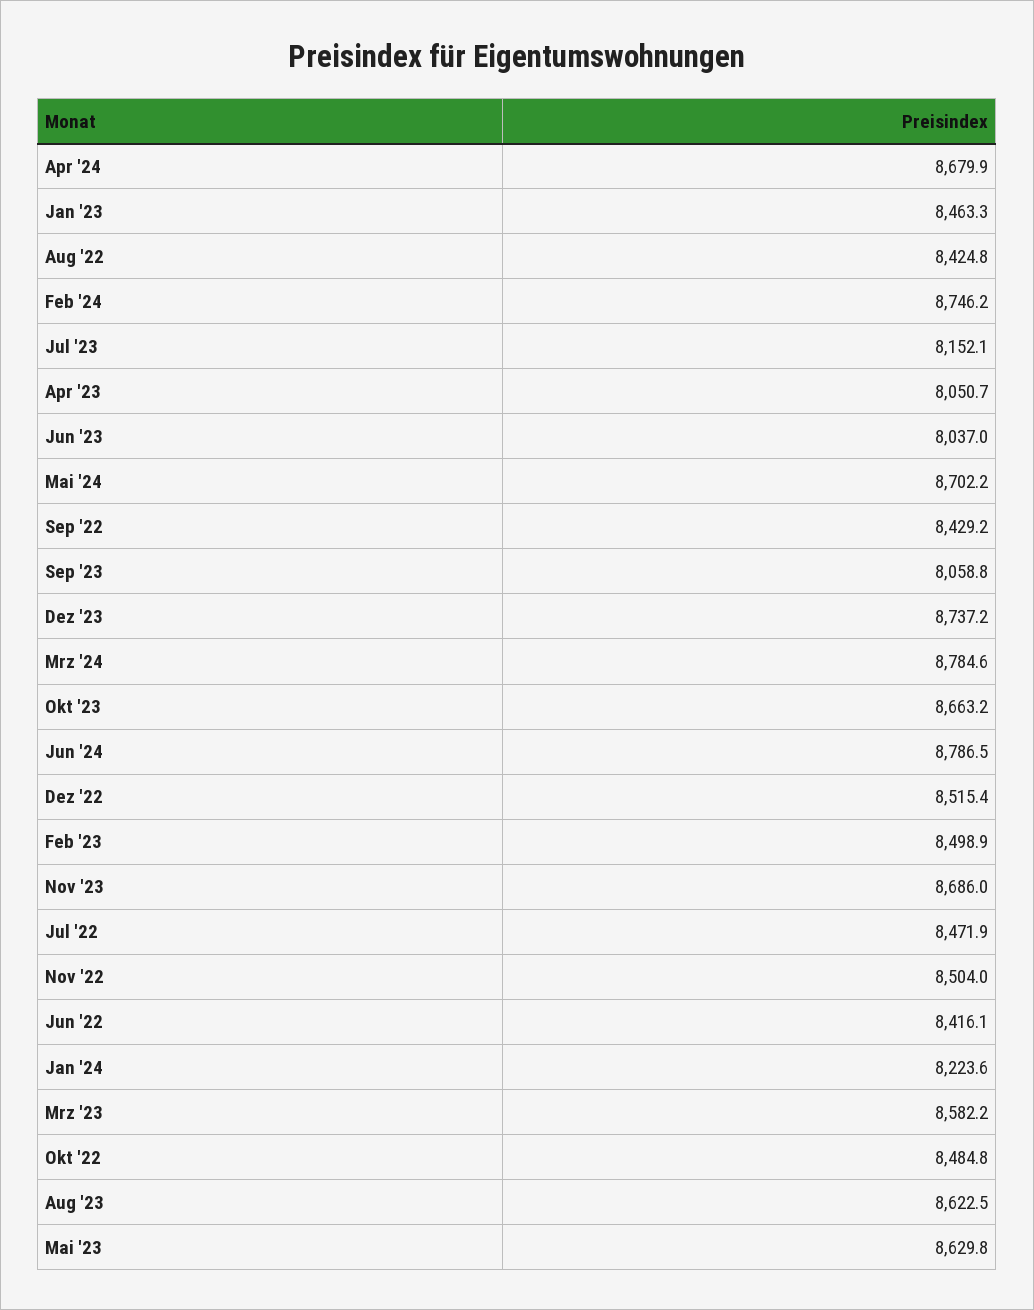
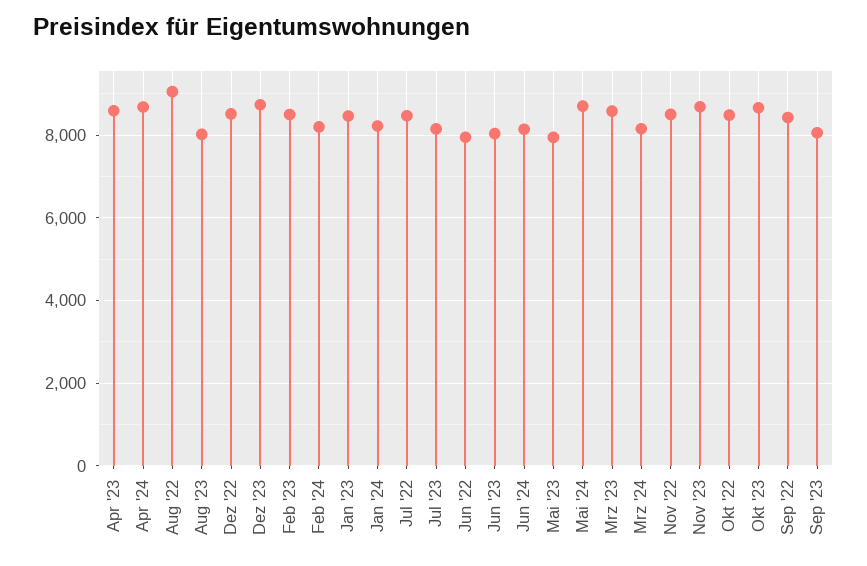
  {
    "Apr '24": 8679.9,
    "Jan '23": 8463.3,
-   "Aug '22": 8424.8,
+   "Aug '22": 9000,
-   "Feb '24": 8746.2,
+   "Feb '24": 8200,
    "Jul '23": 8152.1,
-   "Apr '23": 8050.7,
+   "Apr '23": 8600,
    "Jun '23": 8037,
    "Mai '24": 8702.2,
    "Sep '22": 8429.2,
    "Sep '23": 8058.8,
    "Dez '23": 8737.2,
-   "Mrz '24": 8784.6,
+   "Mrz '24": 8200,
    "Okt '23": 8663.2,
-   "Jun '24": 8786.5,
+   "Jun '24": 8200,
    "Dez '22": 8515.4,
    "Feb '23": 8498.9,
    "Nov '23": 8686,
    "Jul '22": 8471.9,
    "Nov '22": 8504,
-   "Jun '22": 8416.1,
+   "Jun '22": 8000,
    "Jan '24": 8223.6,
    "Mrz '23": 8582.2,
    "Okt '22": 8484.8,
-   "Aug '23": 8622.5,
+   "Aug '23": 8000,
-   "Mai '23": 8629.8
+   "Mai '23": 8000
  }

